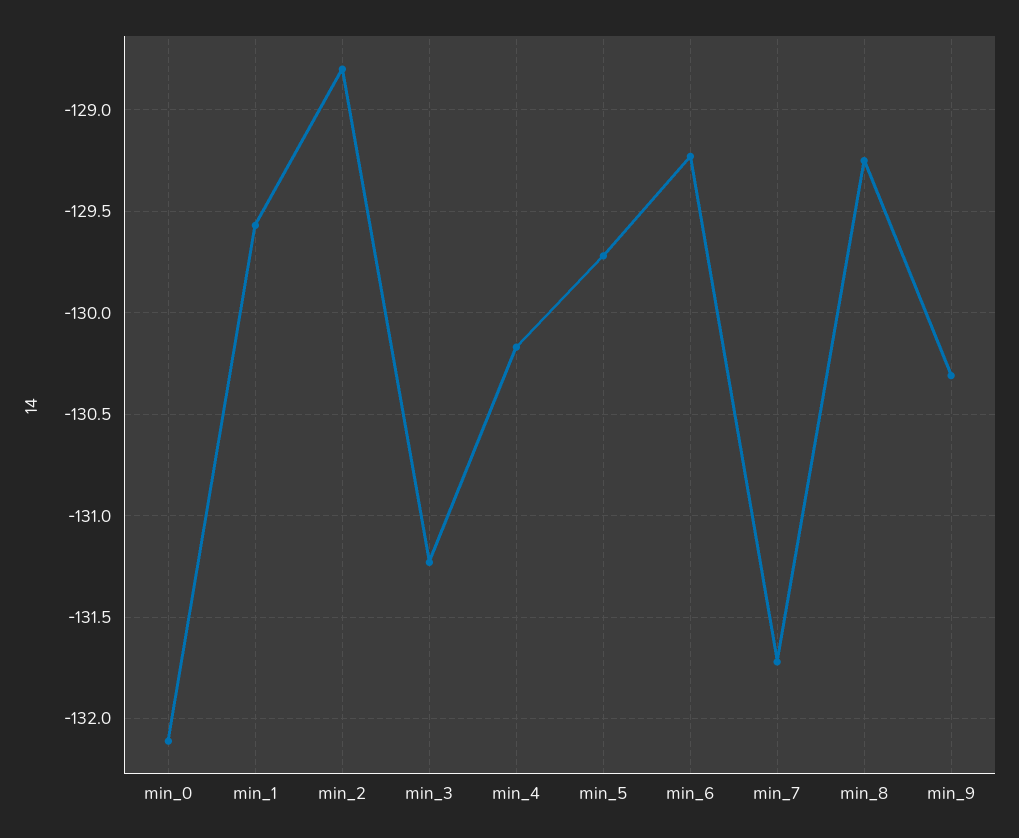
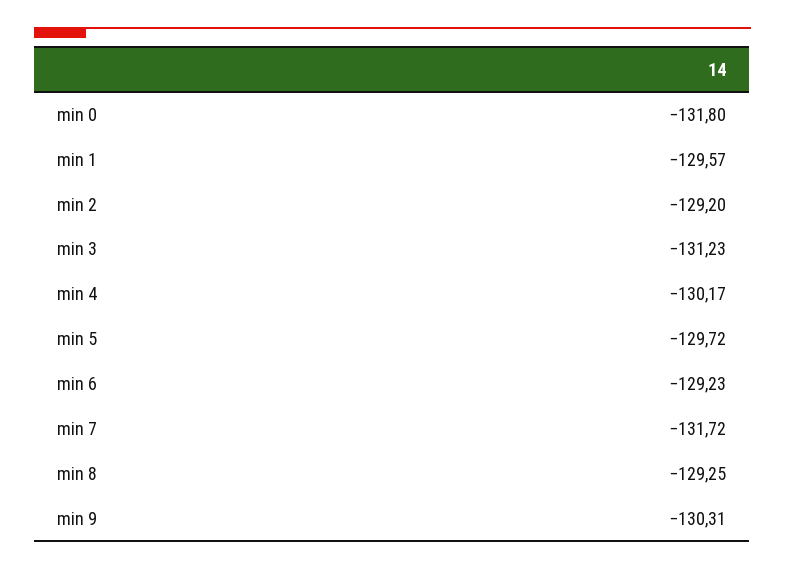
  {
-   "min_0": -132.1,
+   "min_0": -131.8,
    "min_1": -129.57,
-   "min_2": -128.8,
+   "min_2": -129.2,
    "min_3": -131.23,
    "min_4": -130.17,
    "min_5": -129.72,
    "min_6": -129.23,
    "min_7": -131.72,
    "min_8": -129.25,
    "min_9": -130.31
  }

